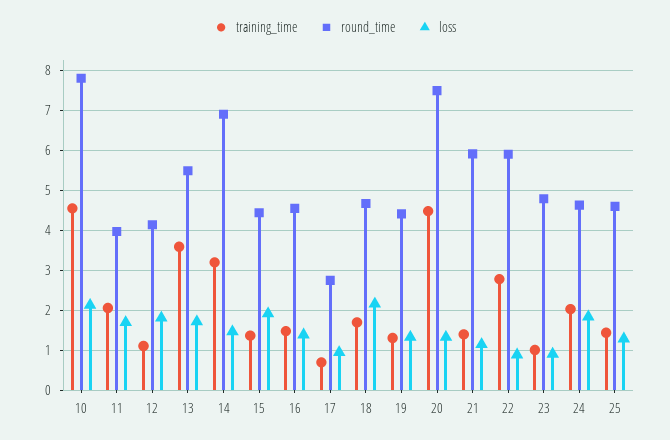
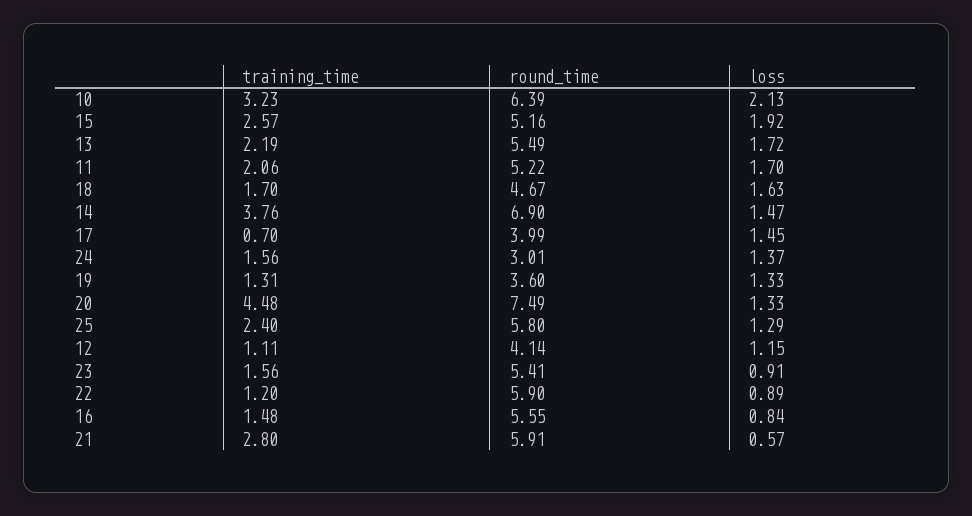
  {
    "training_time": {
-     "10": 4.6,
+     "10": 3.23,
      "11": 2.06,
      "12": 1.11,
-     "13": 3.6,
+     "13": 2.19,
-     "14": 3.2,
+     "14": 3.76,
-     "15": 1.4,
+     "15": 2.57,
      "16": 1.48,
      "17": 0.7,
      "18": 1.7,
      "19": 1.31,
      "20": 4.48,
-     "21": 1.4,
+     "21": 2.8,
-     "22": 2.8,
+     "22": 1.2,
-     "23": 1,
+     "23": 1.56,
-     "24": 2,
+     "24": 1.56,
-     "25": 1.4
+     "25": 2.4
    },
    "round_time": {
-     "10": 7.8,
+     "10": 6.39,
-     "11": 4,
+     "11": 5.22,
      "12": 4.14,
      "13": 5.49,
      "14": 6.9,
-     "15": 4.4,
+     "15": 5.16,
-     "16": 4.6,
+     "16": 5.55,
-     "17": 2.8,
+     "17": 3.99,
      "18": 4.67,
-     "19": 4.4,
+     "19": 3.6,
      "20": 7.49,
      "21": 5.91,
      "22": 5.9,
-     "23": 4.8,
+     "23": 5.41,
-     "24": 4.6,
+     "24": 3.01,
-     "25": 4.6
+     "25": 5.8
    },
    "loss": {
      "10": 2.13,
      "11": 1.7,
-     "12": 1.8,
+     "12": 1.15,
      "13": 1.72,
      "14": 1.47,
      "15": 1.92,
-     "16": 1.4,
+     "16": 0.84,
-     "17": 1,
+     "17": 1.45,
-     "18": 2.2,
+     "18": 1.63,
      "19": 1.33,
      "20": 1.33,
-     "21": 1.2,
+     "21": 0.57,
      "22": 0.89,
      "23": 0.91,
-     "24": 1.8,
+     "24": 1.37,
      "25": 1.29
    }
  }

